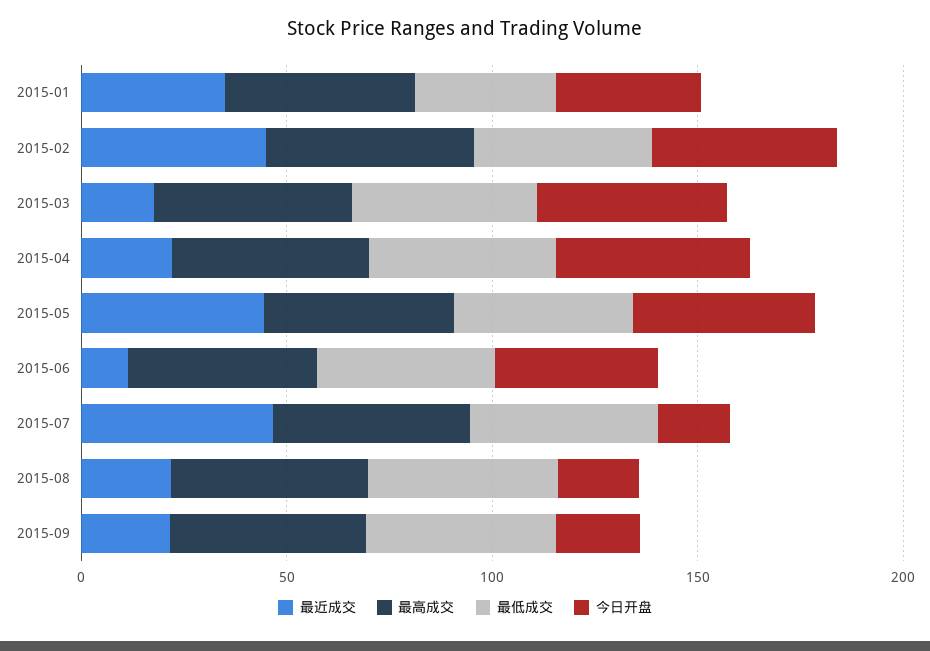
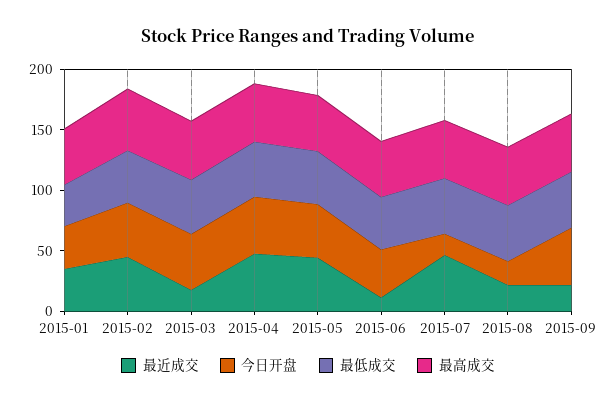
  {
    "最近成交": {
      "2015-01": 30,
      "2015-02": 40,
      "2015-03": 20,
-     "2015-04": 20,
+     "2015-04": 50,
      "2015-05": 40,
      "2015-06": 10,
      "2015-07": 50,
      "2015-08": 20,
      "2015-09": 20
    },
    "最高成交": {
      "2015-01": 50,
      "2015-02": 50,
      "2015-03": 50,
      "2015-04": 50,
      "2015-05": 50,
      "2015-06": 50,
      "2015-07": 50,
      "2015-08": 50,
      "2015-09": 50
    },
    "最低成交": {
      "2015-01": 30,
      "2015-02": 40,
      "2015-03": 40,
      "2015-04": 50,
      "2015-05": 40,
      "2015-06": 40,
      "2015-07": 50,
      "2015-08": 50,
      "2015-09": 50
    },
    "今日开盘": {
      "2015-01": 40,
      "2015-02": 40,
      "2015-03": 50,
      "2015-04": 50,
      "2015-05": 40,
      "2015-06": 40,
      "2015-07": 20,
      "2015-08": 20,
-     "2015-09": 20
+     "2015-09": 50
    }
  }

